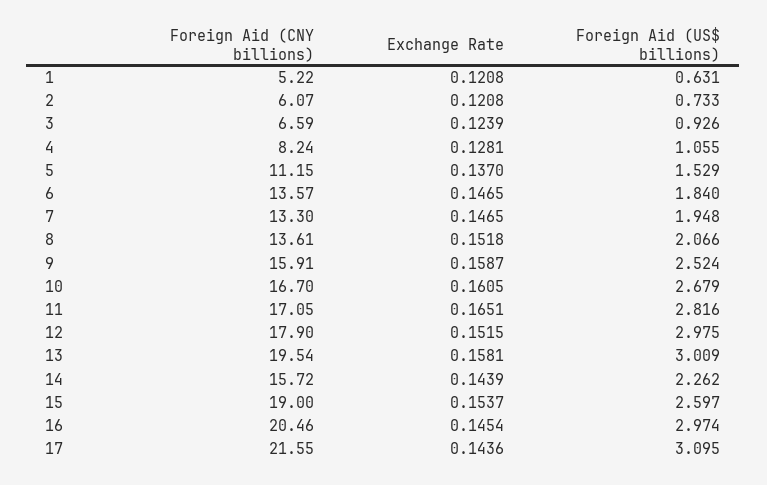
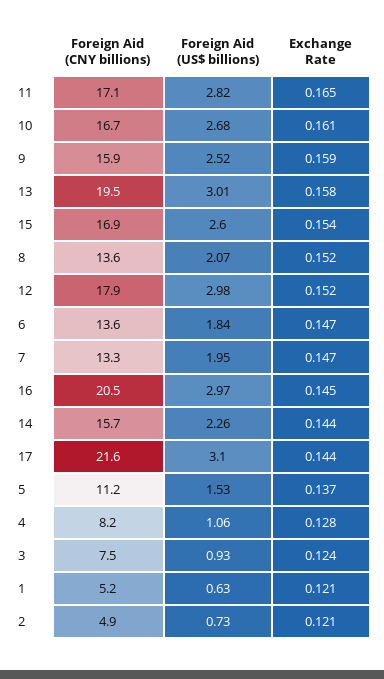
  {
    "Foreign Aid (CNY billions)": {
      "1": 5.22,
-     "2": 6.07,
+     "2": 4.9,
-     "3": 6.59,
+     "3": 7.5,
      "4": 8.24,
      "5": 11.15,
      "6": 13.57,
      "7": 13.3,
      "8": 13.61,
      "9": 15.91,
      "10": 16.7,
      "11": 17.05,
      "12": 17.9,
      "13": 19.54,
      "14": 15.72,
-     "15": 19,
+     "15": 16.9,
      "16": 20.46,
      "17": 21.55
    },
    "Exchange Rate": {
      "1": 0.1208,
      "2": 0.1208,
      "3": 0.1239,
      "4": 0.1281,
      "5": 0.137,
      "6": 0.1465,
      "7": 0.1465,
      "8": 0.1518,
      "9": 0.1587,
      "10": 0.1605,
      "11": 0.1651,
      "12": 0.1515,
      "13": 0.1581,
      "14": 0.1439,
      "15": 0.1537,
      "16": 0.1454,
      "17": 0.1436
    },
    "Foreign Aid (US$ billions)": {
      "1": 0.631,
      "2": 0.733,
      "3": 0.926,
      "4": 1.055,
      "5": 1.529,
      "6": 1.84,
      "7": 1.948,
      "8": 2.066,
      "9": 2.524,
      "10": 2.679,
      "11": 2.816,
      "12": 2.975,
      "13": 3.009,
      "14": 2.262,
      "15": 2.597,
      "16": 2.974,
      "17": 3.095
    }
  }

